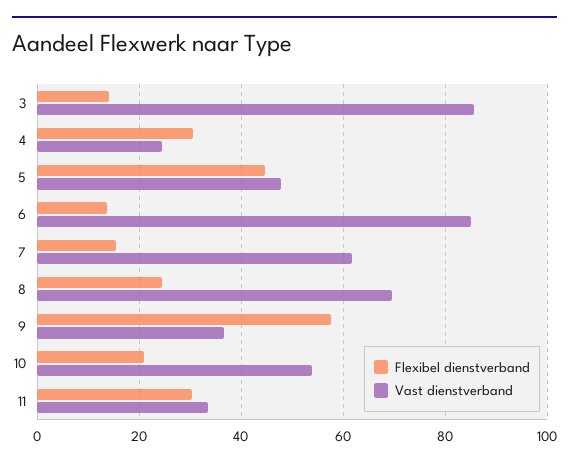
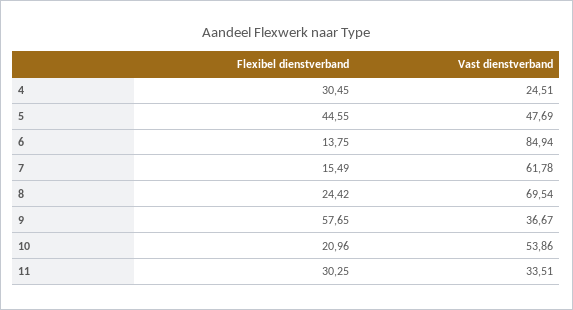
  {
    "Flexibel dienstverband": {
-     "3": 14,
      "4": 30.45,
      "5": 44.55,
      "6": 13.75,
      "7": 15.49,
      "8": 24.42,
      "9": 57.65,
      "10": 20.96,
      "11": 30.25
    },
    "Vast dienstverband": {
-     "3": 86,
      "4": 24.51,
      "5": 47.69,
      "6": 84.94,
      "7": 61.78,
      "8": 69.54,
      "9": 36.67,
      "10": 53.86,
      "11": 33.51
    }
  }

